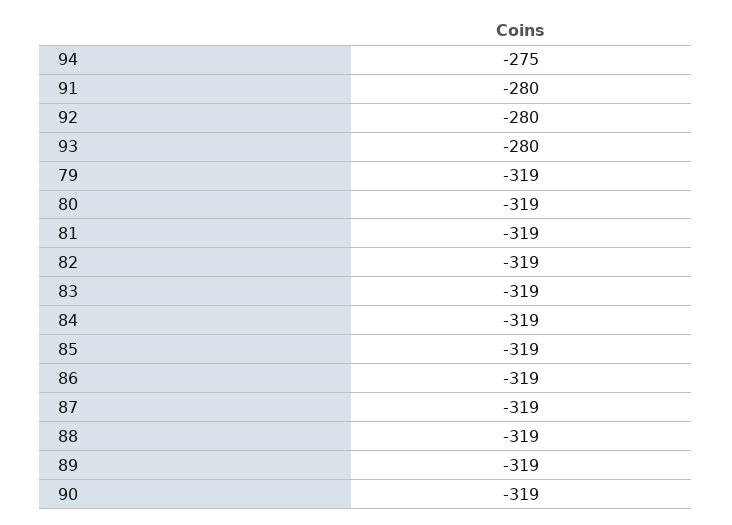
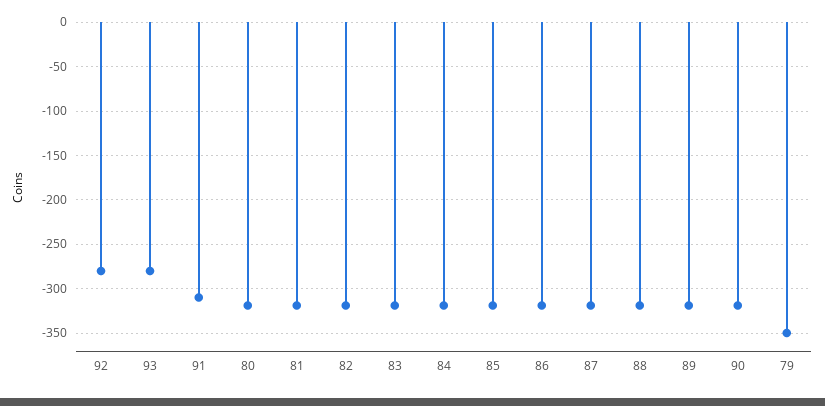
  {
-   "94": -275,
-   "91": -280,
+   "91": -310,
    "92": -280,
    "93": -280,
-   "79": -319,
+   "79": -350,
    "80": -319,
    "81": -319,
    "82": -319,
    "83": -319,
    "84": -319,
    "85": -319,
    "86": -319,
    "87": -319,
    "88": -319,
    "89": -319,
    "90": -319
  }

